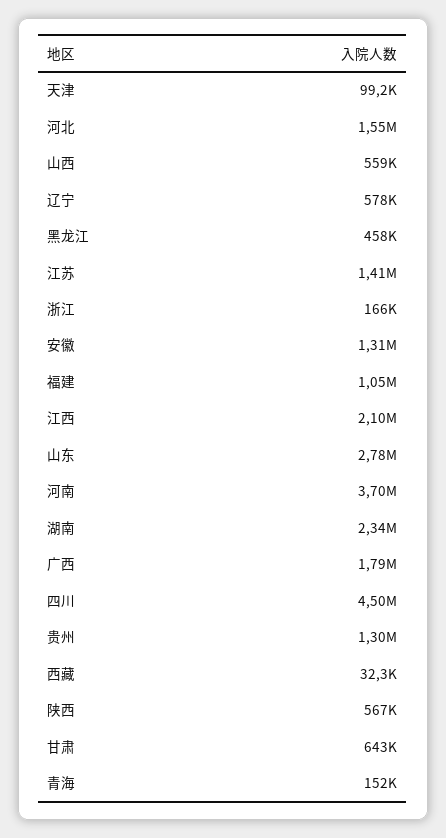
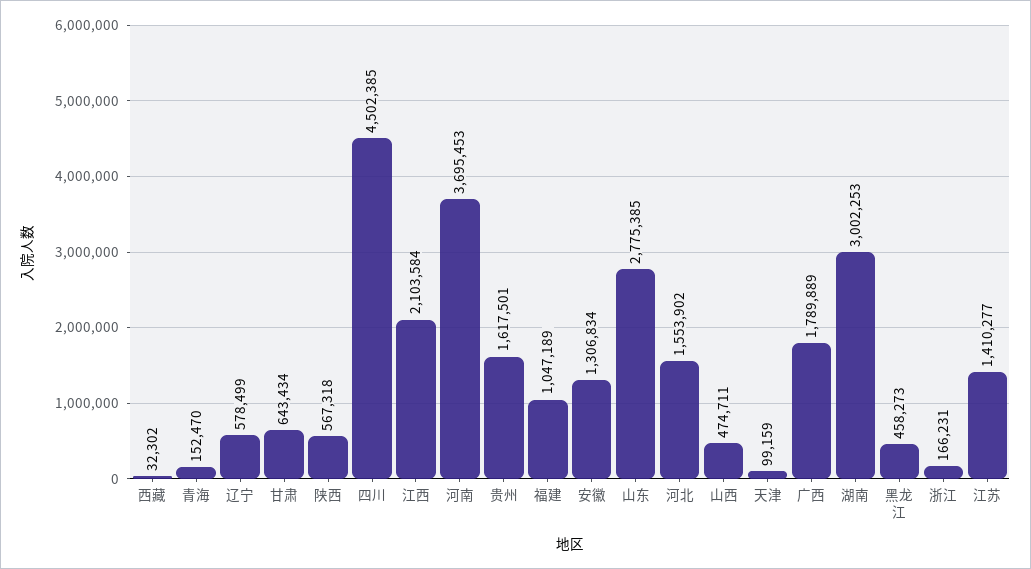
  {
    "天津": 99159,
    "河北": 1553902,
-   "山西": 559000,
+   "山西": 474711,
    "辽宁": 578499,
    "黑龙江": 458273,
    "江苏": 1410277,
    "浙江": 166231,
    "安徽": 1306834,
    "福建": 1047189,
    "江西": 2103584,
    "山东": 2775385,
    "河南": 3695453,
-   "湖南": 2340000,
+   "湖南": 3002253,
    "广西": 1789889,
    "四川": 4502385,
-   "贵州": 1300000,
+   "贵州": 1617501,
    "西藏": 32302,
    "陕西": 567318,
    "甘肃": 643434,
    "青海": 152470
  }

